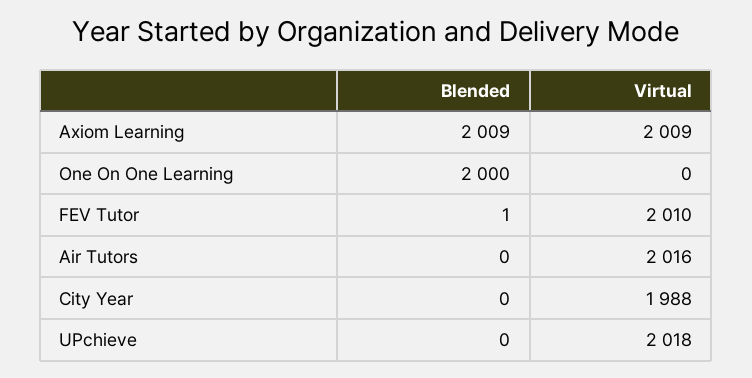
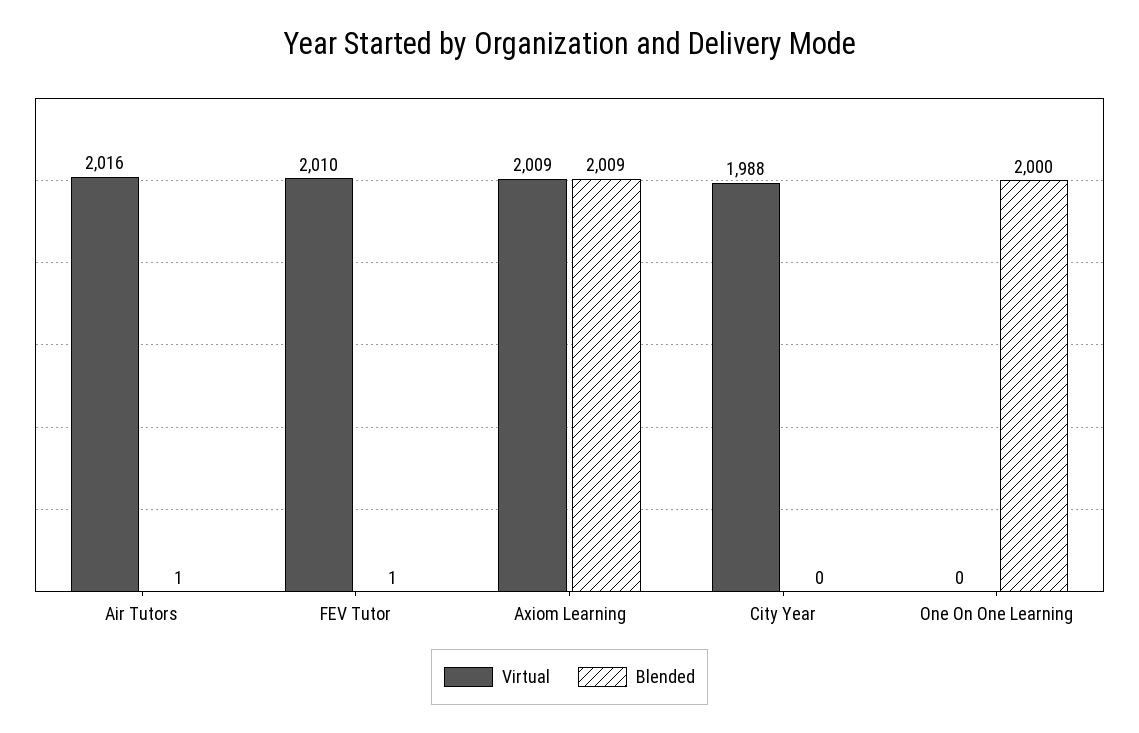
  {
    "Blended": {
      "Axiom Learning": 2009,
      "One On One Learning": 2000,
      "FEV Tutor": 1,
-     "Air Tutors": 0,
+     "Air Tutors": 1,
-     "City Year": 0,
+     "City Year": 0
-     "UPchieve": 0
    },
    "Virtual": {
      "Axiom Learning": 2009,
      "One On One Learning": 0,
      "FEV Tutor": 2010,
      "Air Tutors": 2016,
-     "City Year": 1988,
+     "City Year": 1988
-     "UPchieve": 2018
    }
  }

